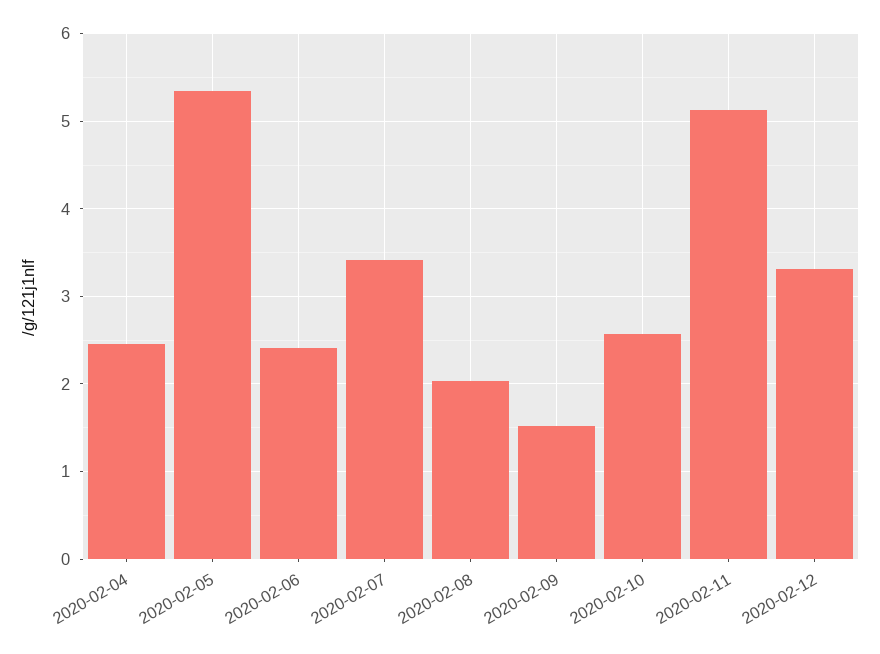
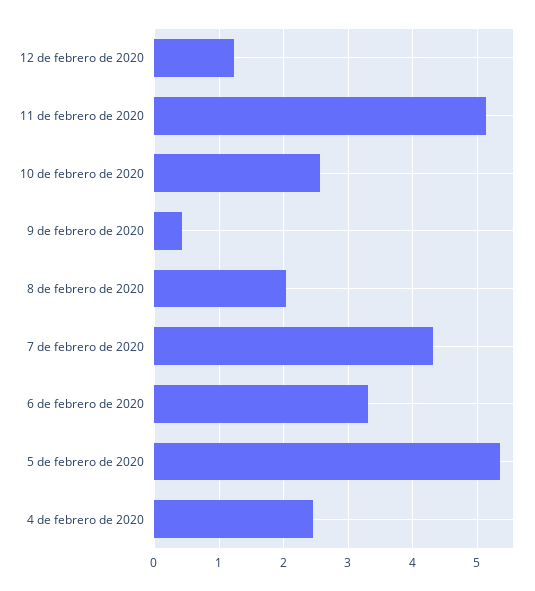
  {
    "2020-02-04": 2.5,
    "2020-02-05": 5.3,
-   "2020-02-06": 2.4,
+   "2020-02-06": 3.3,
-   "2020-02-07": 3.4,
+   "2020-02-07": 4.3,
    "2020-02-08": 2,
-   "2020-02-09": 1.5,
+   "2020-02-09": 0.4,
    "2020-02-10": 2.6,
    "2020-02-11": 5.1,
-   "2020-02-12": 3.3
+   "2020-02-12": 1.2
  }

